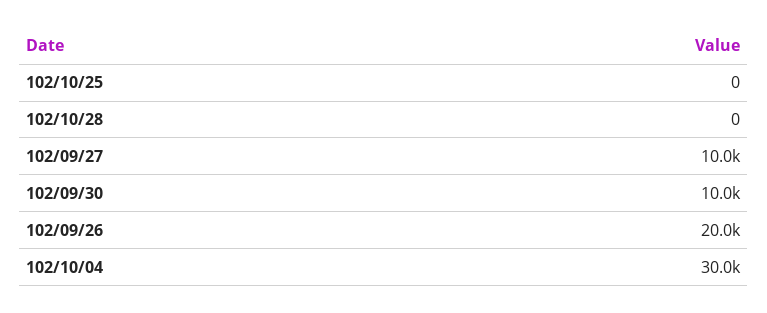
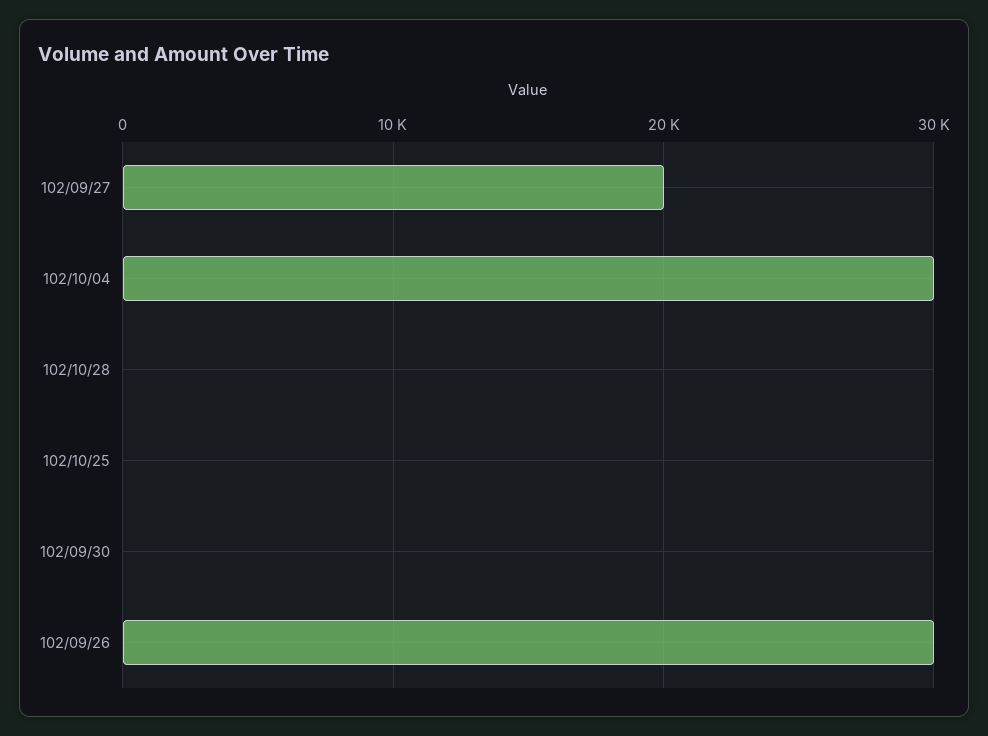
  {
    "102/10/25": 0,
    "102/10/28": 0,
-   "102/09/27": 10000,
+   "102/09/27": 20000,
-   "102/09/30": 10000,
+   "102/09/30": 0,
-   "102/09/26": 20000,
+   "102/09/26": 30000,
    "102/10/04": 30000
  }

